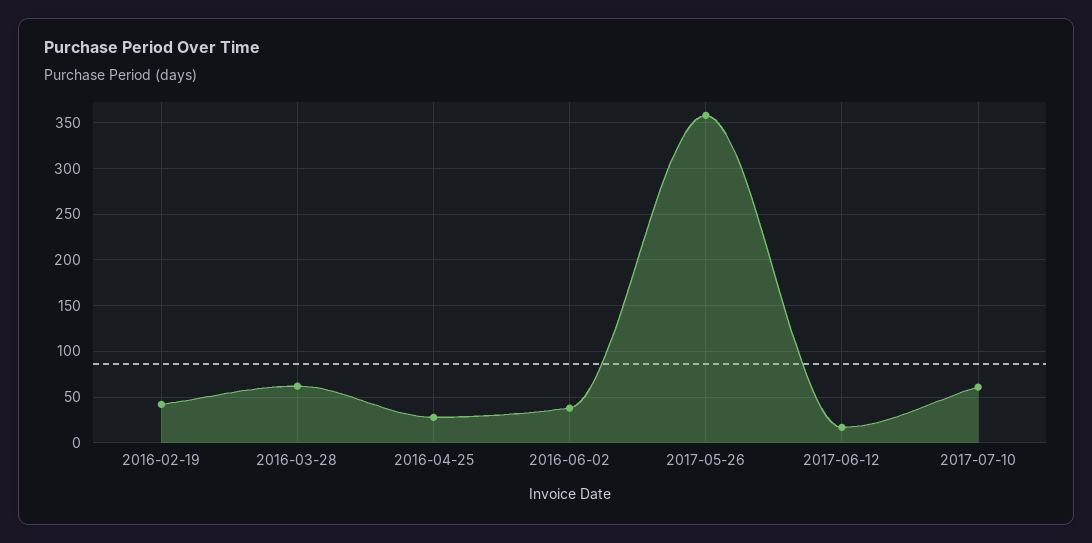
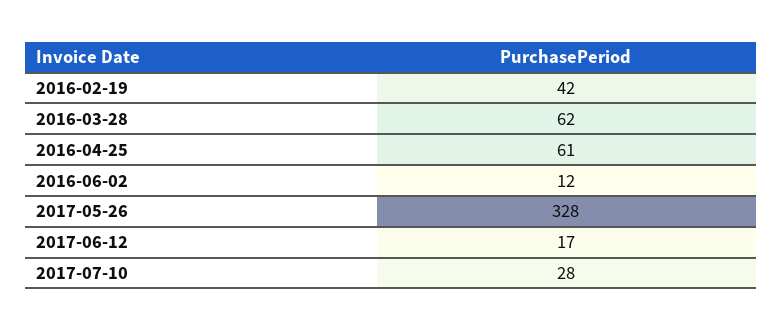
  {
    "2016-02-19": 42,
    "2016-03-28": 62,
-   "2016-04-25": 30,
+   "2016-04-25": 61,
-   "2016-06-02": 40,
+   "2016-06-02": 12,
-   "2017-05-26": 360,
+   "2017-05-26": 328,
    "2017-06-12": 17,
-   "2017-07-10": 60
+   "2017-07-10": 28
  }

